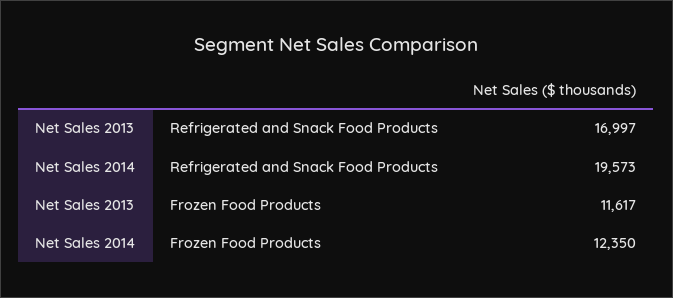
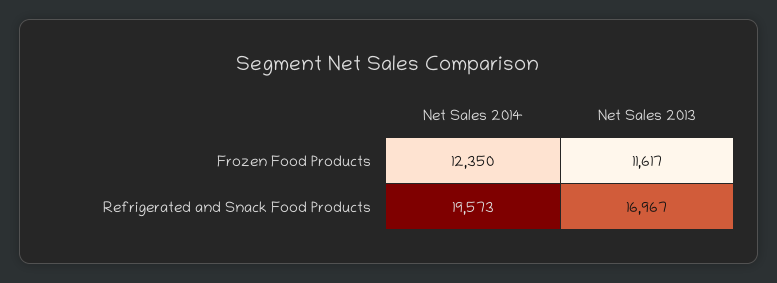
  {
    "Net Sales 2013": {
-     "Refrigerated and Snack Food Products": 16997,
+     "Refrigerated and Snack Food Products": 16967,
      "Frozen Food Products": 11617
    },
    "Net Sales 2014": {
      "Refrigerated and Snack Food Products": 19573,
      "Frozen Food Products": 12350
    }
  }

